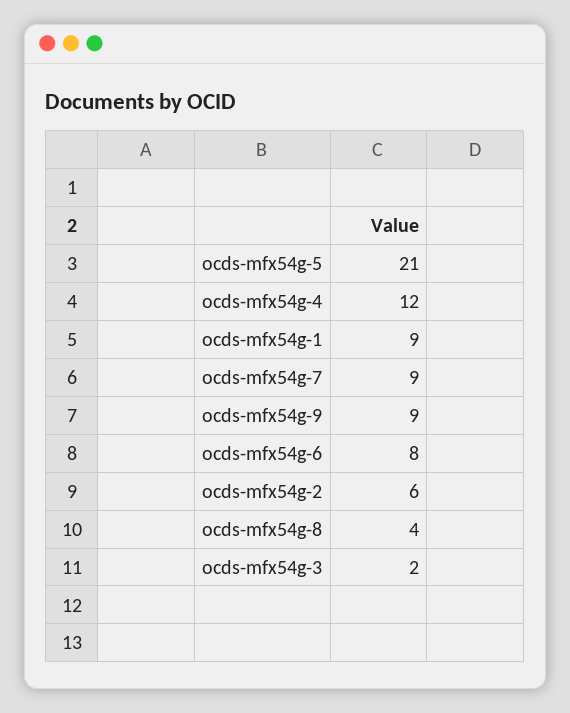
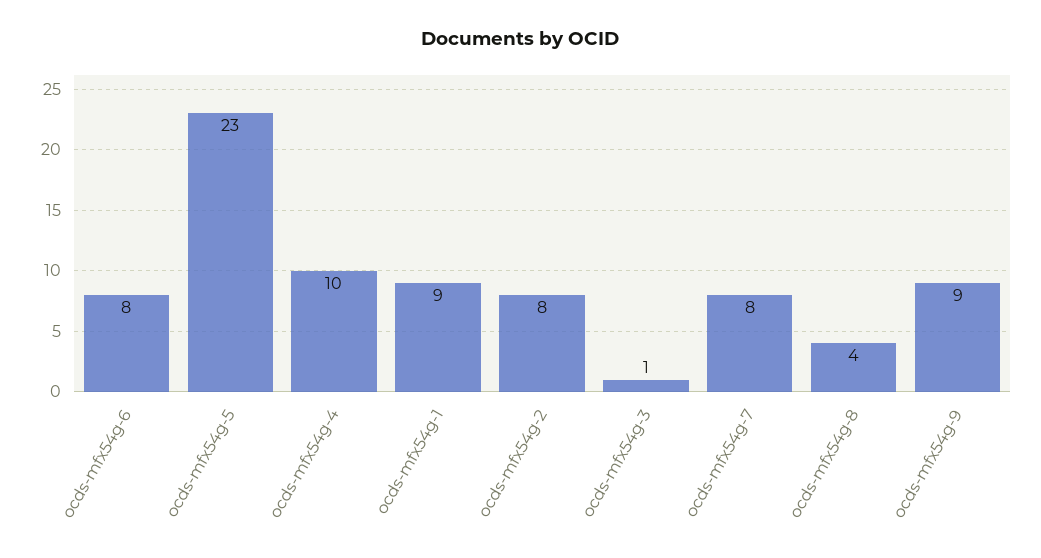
  {
-   "ocds-mfx54g-5": 21,
+   "ocds-mfx54g-5": 23,
-   "ocds-mfx54g-4": 12,
+   "ocds-mfx54g-4": 10,
    "ocds-mfx54g-1": 9,
-   "ocds-mfx54g-7": 9,
+   "ocds-mfx54g-7": 8,
    "ocds-mfx54g-9": 9,
    "ocds-mfx54g-6": 8,
-   "ocds-mfx54g-2": 6,
+   "ocds-mfx54g-2": 8,
    "ocds-mfx54g-8": 4,
-   "ocds-mfx54g-3": 2
+   "ocds-mfx54g-3": 1
  }

